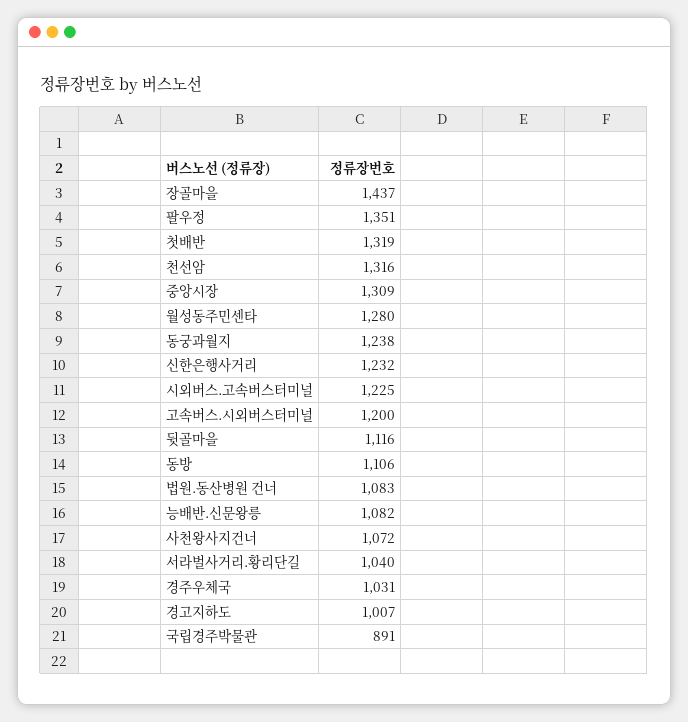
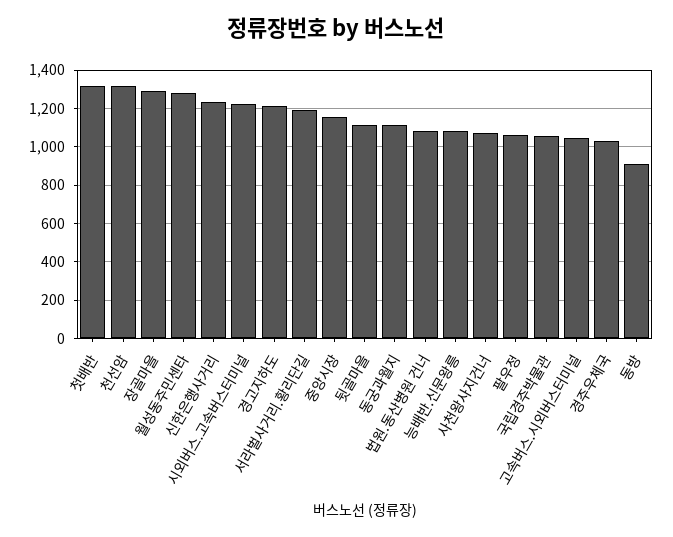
  {
-   "장골마을": 1437,
+   "장골마을": 1300,
-   "팔우정": 1351,
+   "팔우정": 1050,
    "첫배반": 1319,
    "천선암": 1316,
-   "중앙시장": 1309,
+   "중앙시장": 1150,
    "월성동주민센타": 1280,
-   "동궁과월지": 1238,
+   "동궁과월지": 1100,
    "신한은행사거리": 1232,
    "시외버스.고속버스터미널": 1225,
-   "고속버스.시외버스터미널": 1200,
+   "고속버스.시외버스터미널": 1050,
    "뒷골마을": 1116,
-   "동방": 1106,
+   "동방": 900,
    "법원.동산병원 건너": 1083,
    "능배반.신문왕릉": 1082,
    "사천왕사지건너": 1072,
-   "서라벌사거리.황리단길": 1040,
+   "서라벌사거리.황리단길": 1200,
    "경주우체국": 1031,
-   "경고지하도": 1007,
+   "경고지하도": 1200,
-   "국립경주박물관": 891
+   "국립경주박물관": 1050
  }

